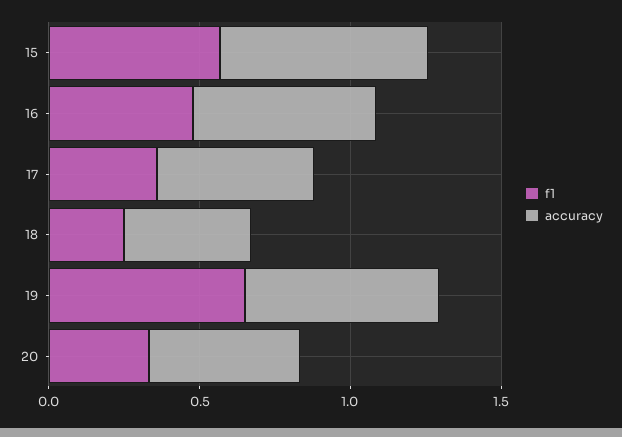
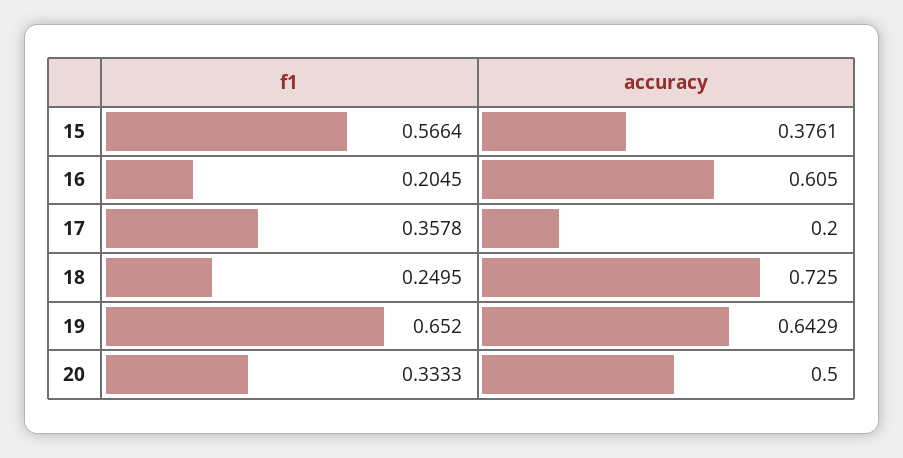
  {
    "f1": {
      "15": 0.5664,
-     "16": 0.5,
+     "16": 0.2045,
      "17": 0.3578,
      "18": 0.2495,
      "19": 0.652,
      "20": 0.3333
    },
    "accuracy": {
-     "15": 0.7,
+     "15": 0.3761,
      "16": 0.605,
-     "17": 0.5,
+     "17": 0.2,
-     "18": 0.4,
+     "18": 0.725,
      "19": 0.6429,
      "20": 0.5
    }
  }

